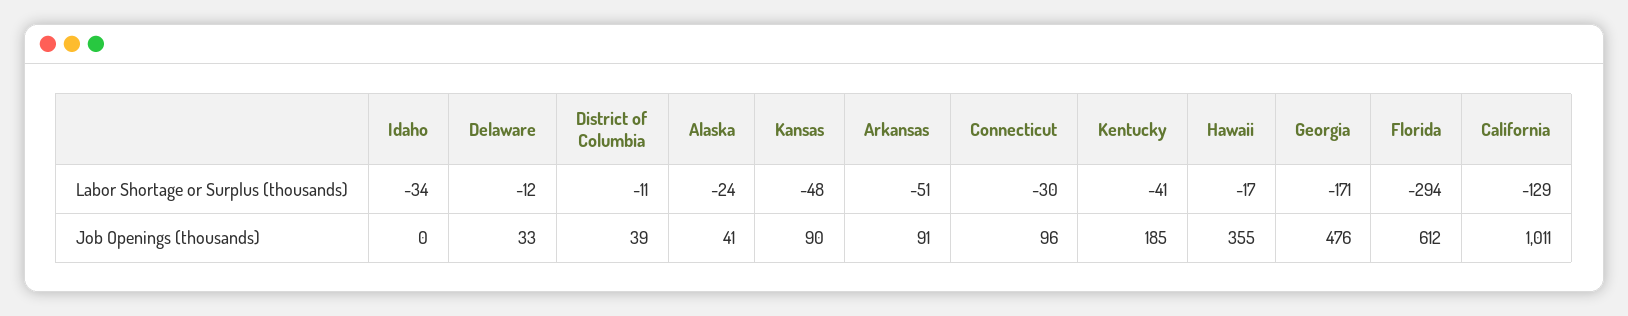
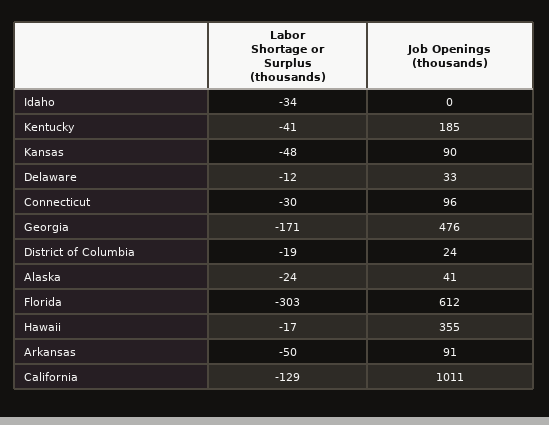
  {
    "Idaho": {
      "Labor Shortage or Surplus (thousands)": -34,
      "Job Openings (thousands)": 0
    },
    "Delaware": {
      "Labor Shortage or Surplus (thousands)": -12,
      "Job Openings (thousands)": 33
    },
    "District of Columbia": {
-     "Labor Shortage or Surplus (thousands)": -11,
+     "Labor Shortage or Surplus (thousands)": -19,
-     "Job Openings (thousands)": 39
+     "Job Openings (thousands)": 24
    },
    "Alaska": {
      "Labor Shortage or Surplus (thousands)": -24,
      "Job Openings (thousands)": 41
    },
    "Kansas": {
      "Labor Shortage or Surplus (thousands)": -48,
      "Job Openings (thousands)": 90
    },
    "Arkansas": {
-     "Labor Shortage or Surplus (thousands)": -51,
+     "Labor Shortage or Surplus (thousands)": -50,
      "Job Openings (thousands)": 91
    },
    "Connecticut": {
      "Labor Shortage or Surplus (thousands)": -30,
      "Job Openings (thousands)": 96
    },
    "Kentucky": {
      "Labor Shortage or Surplus (thousands)": -41,
      "Job Openings (thousands)": 185
    },
    "Hawaii": {
      "Labor Shortage or Surplus (thousands)": -17,
      "Job Openings (thousands)": 355
    },
    "Georgia": {
      "Labor Shortage or Surplus (thousands)": -171,
      "Job Openings (thousands)": 476
    },
    "Florida": {
-     "Labor Shortage or Surplus (thousands)": -294,
+     "Labor Shortage or Surplus (thousands)": -303,
      "Job Openings (thousands)": 612
    },
    "California": {
      "Labor Shortage or Surplus (thousands)": -129,
      "Job Openings (thousands)": 1011
    }
  }

